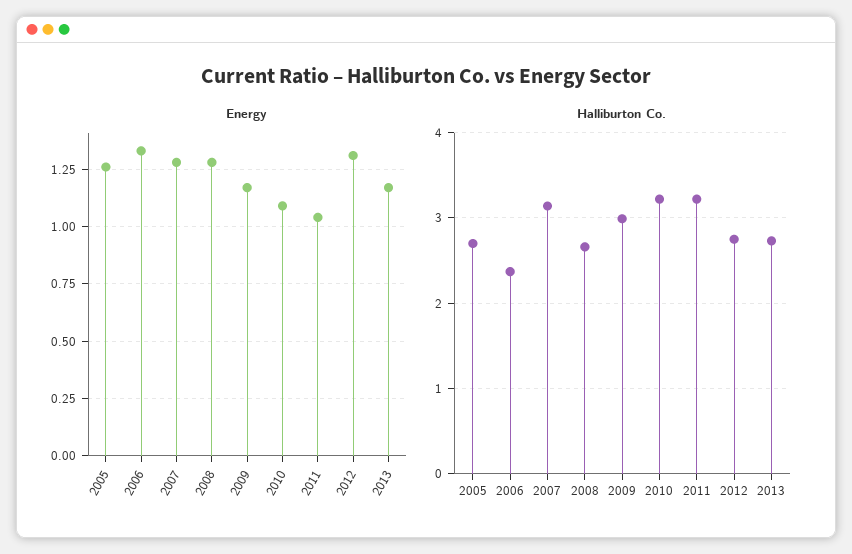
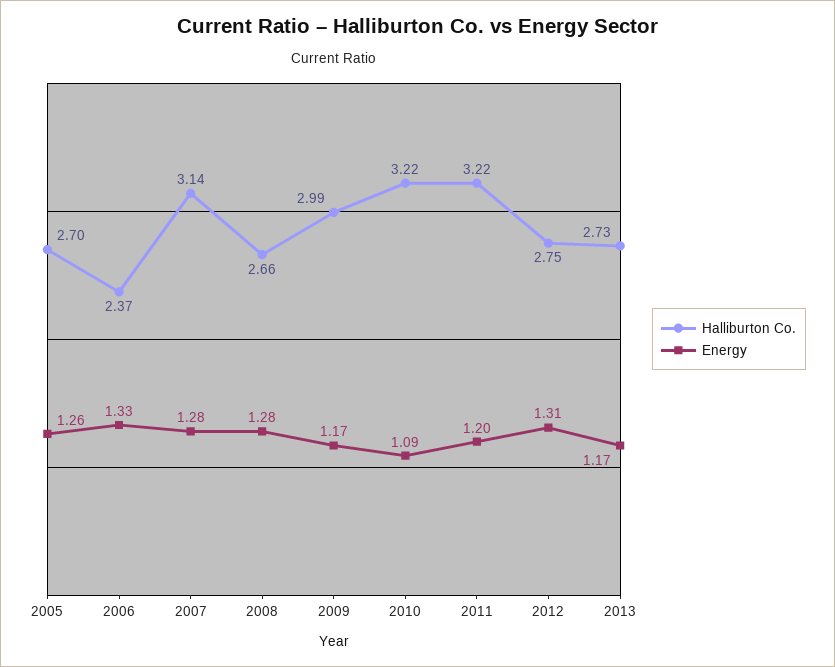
  {
    "Energy": {
      "2005": 1.26,
      "2006": 1.33,
      "2007": 1.28,
      "2008": 1.28,
      "2009": 1.17,
      "2010": 1.09,
-     "2011": 1.05,
+     "2011": 1.2,
      "2012": 1.31,
      "2013": 1.17
    },
    "Halliburton Co.": {
      "2005": 2.7,
      "2006": 2.37,
      "2007": 3.14,
      "2008": 2.66,
      "2009": 2.99,
      "2010": 3.22,
      "2011": 3.22,
      "2012": 2.75,
      "2013": 2.73
    }
  }

